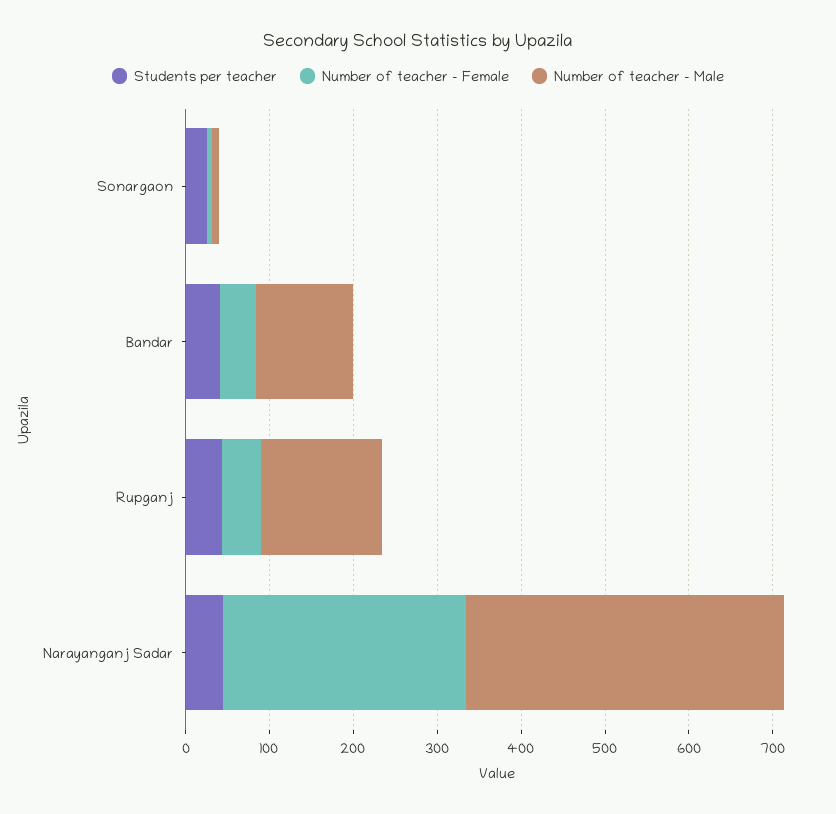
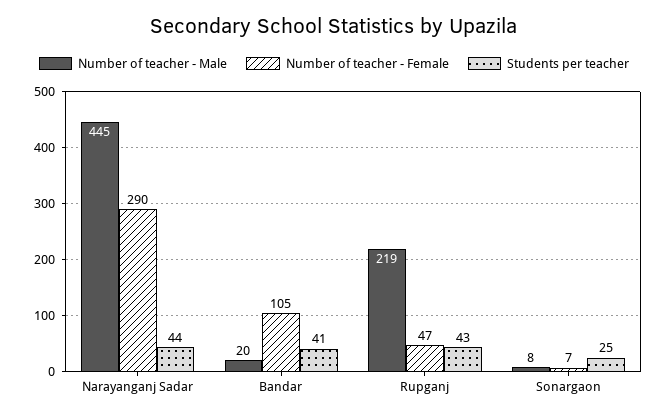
  {
    "Students per teacher": {
      "Sonargaon": 25,
      "Bandar": 41,
      "Rupganj": 43,
      "Narayanganj Sadar": 44
    },
    "Number of teacher - Female": {
      "Sonargaon": 7,
-     "Bandar": 40,
+     "Bandar": 105,
      "Rupganj": 47,
      "Narayanganj Sadar": 290
    },
    "Number of teacher - Male": {
      "Sonargaon": 8,
-     "Bandar": 120,
+     "Bandar": 20,
-     "Rupganj": 140,
+     "Rupganj": 219,
-     "Narayanganj Sadar": 380
+     "Narayanganj Sadar": 445
    }
  }

